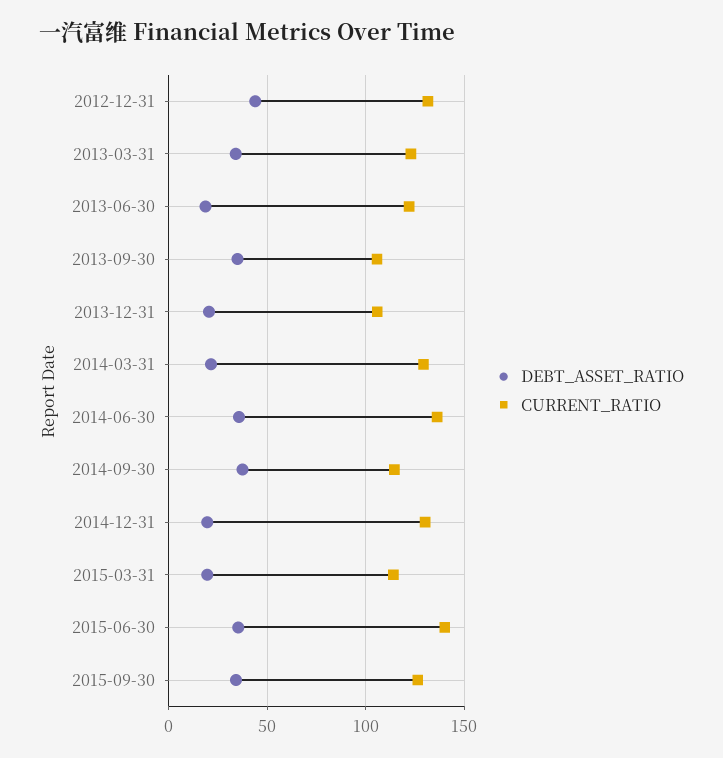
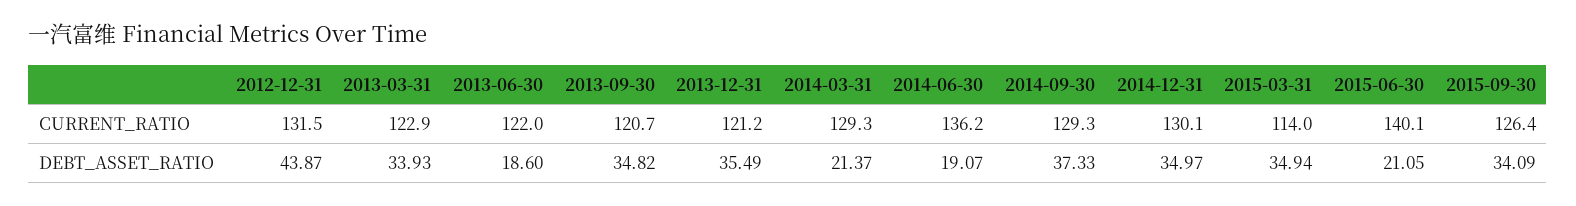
  {
    "DEBT_ASSET_RATIO": {
      "2012-12-31": 43.87,
      "2013-03-31": 33.93,
      "2013-06-30": 18.6,
      "2013-09-30": 34.82,
-     "2013-12-31": 20,
+     "2013-12-31": 35.49,
      "2014-03-31": 21.37,
-     "2014-06-30": 35,
+     "2014-06-30": 19.07,
      "2014-09-30": 37.33,
-     "2014-12-31": 20,
+     "2014-12-31": 34.97,
-     "2015-03-31": 20,
+     "2015-03-31": 34.94,
-     "2015-06-30": 35,
+     "2015-06-30": 21.05,
      "2015-09-30": 34.09
    },
    "CURRENT_RATIO": {
      "2012-12-31": 131.5,
      "2013-03-31": 122.9,
      "2013-06-30": 122,
-     "2013-09-30": 105,
+     "2013-09-30": 120.7,
-     "2013-12-31": 105,
+     "2013-12-31": 121.2,
      "2014-03-31": 129.3,
      "2014-06-30": 136.2,
-     "2014-09-30": 115,
+     "2014-09-30": 129.3,
      "2014-12-31": 130.1,
      "2015-03-31": 114,
      "2015-06-30": 140.1,
      "2015-09-30": 126.4
    }
  }

